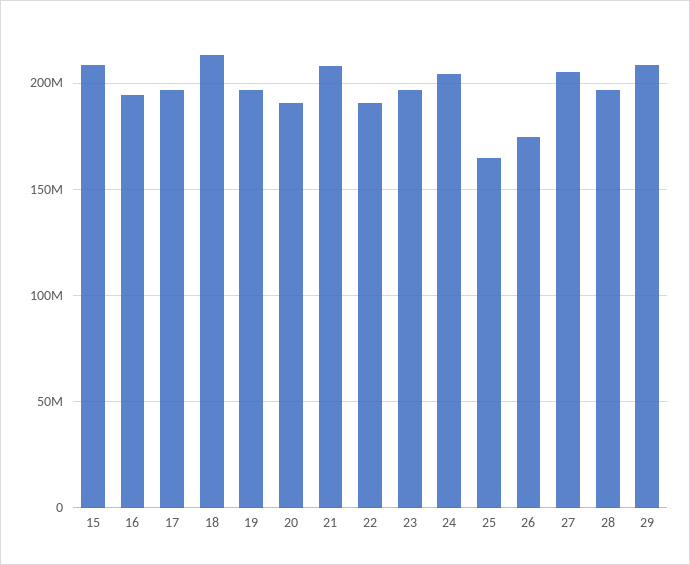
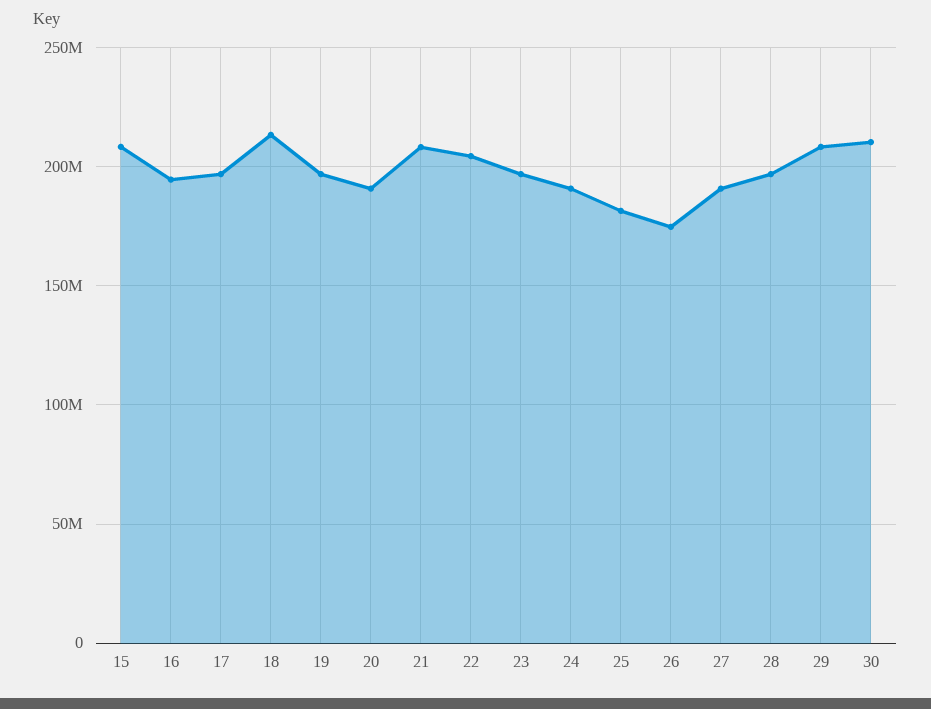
  {
    "15": 210000000,
    "16": 195000000,
    "17": 195000000,
    "18": 215000000,
    "19": 195000000,
    "20": 190000000,
    "21": 210000000,
-   "22": 190000000,
+   "22": 205000000,
    "23": 195000000,
-   "24": 205000000,
+   "24": 190000000,
-   "25": 165000000,
+   "25": 180000000,
    "26": 175000000,
-   "27": 205000000,
+   "27": 190000000,
    "28": 195000000,
-   "29": 210000000
+   "29": 210000000,
+   "30": 210000000
  }

